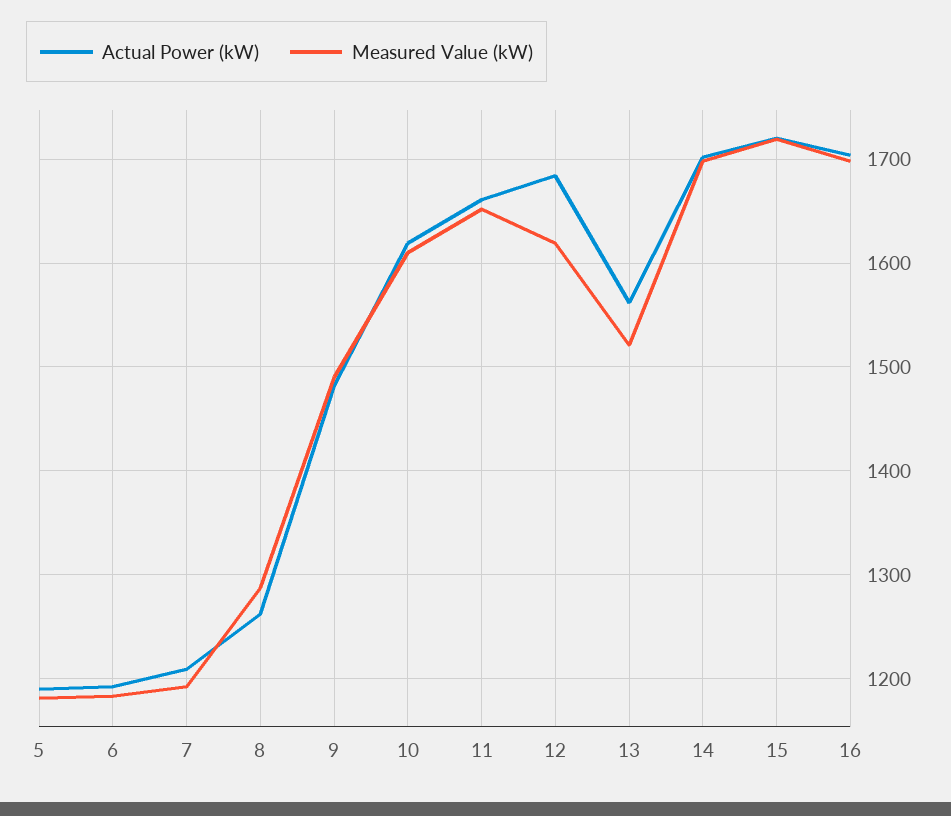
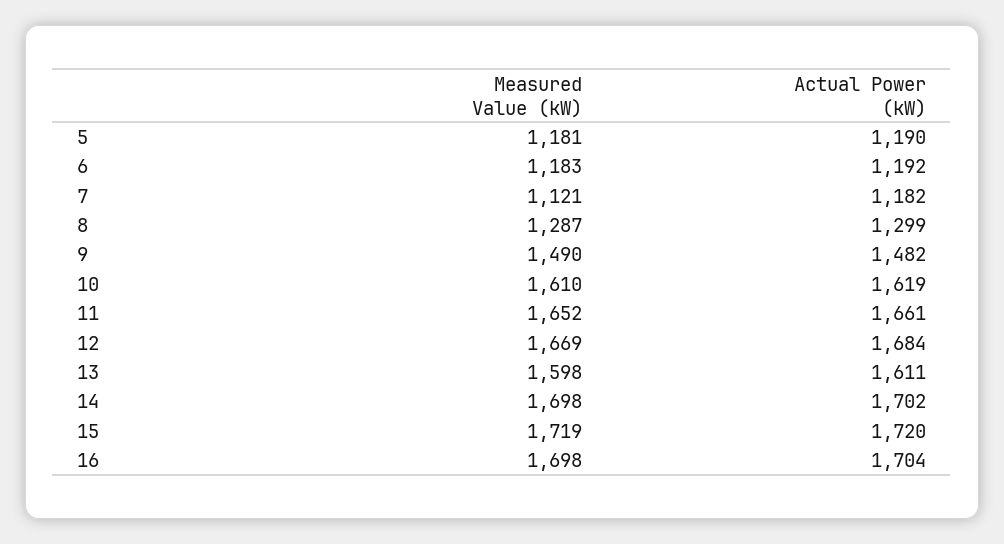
  {
    "Actual Power (kW)": {
      "5": 1190,
      "6": 1192,
-     "7": 1210,
+     "7": 1182,
-     "8": 1260,
+     "8": 1299,
      "9": 1482,
      "10": 1619,
      "11": 1661,
      "12": 1684,
-     "13": 1560,
+     "13": 1611,
      "14": 1702,
      "15": 1720,
      "16": 1704
    },
    "Measured Value (kW)": {
      "5": 1181,
      "6": 1183,
-     "7": 1190,
+     "7": 1121,
      "8": 1287,
      "9": 1490,
      "10": 1610,
      "11": 1652,
-     "12": 1620,
+     "12": 1669,
-     "13": 1520,
+     "13": 1598,
      "14": 1698,
      "15": 1719,
      "16": 1698
    }
  }

